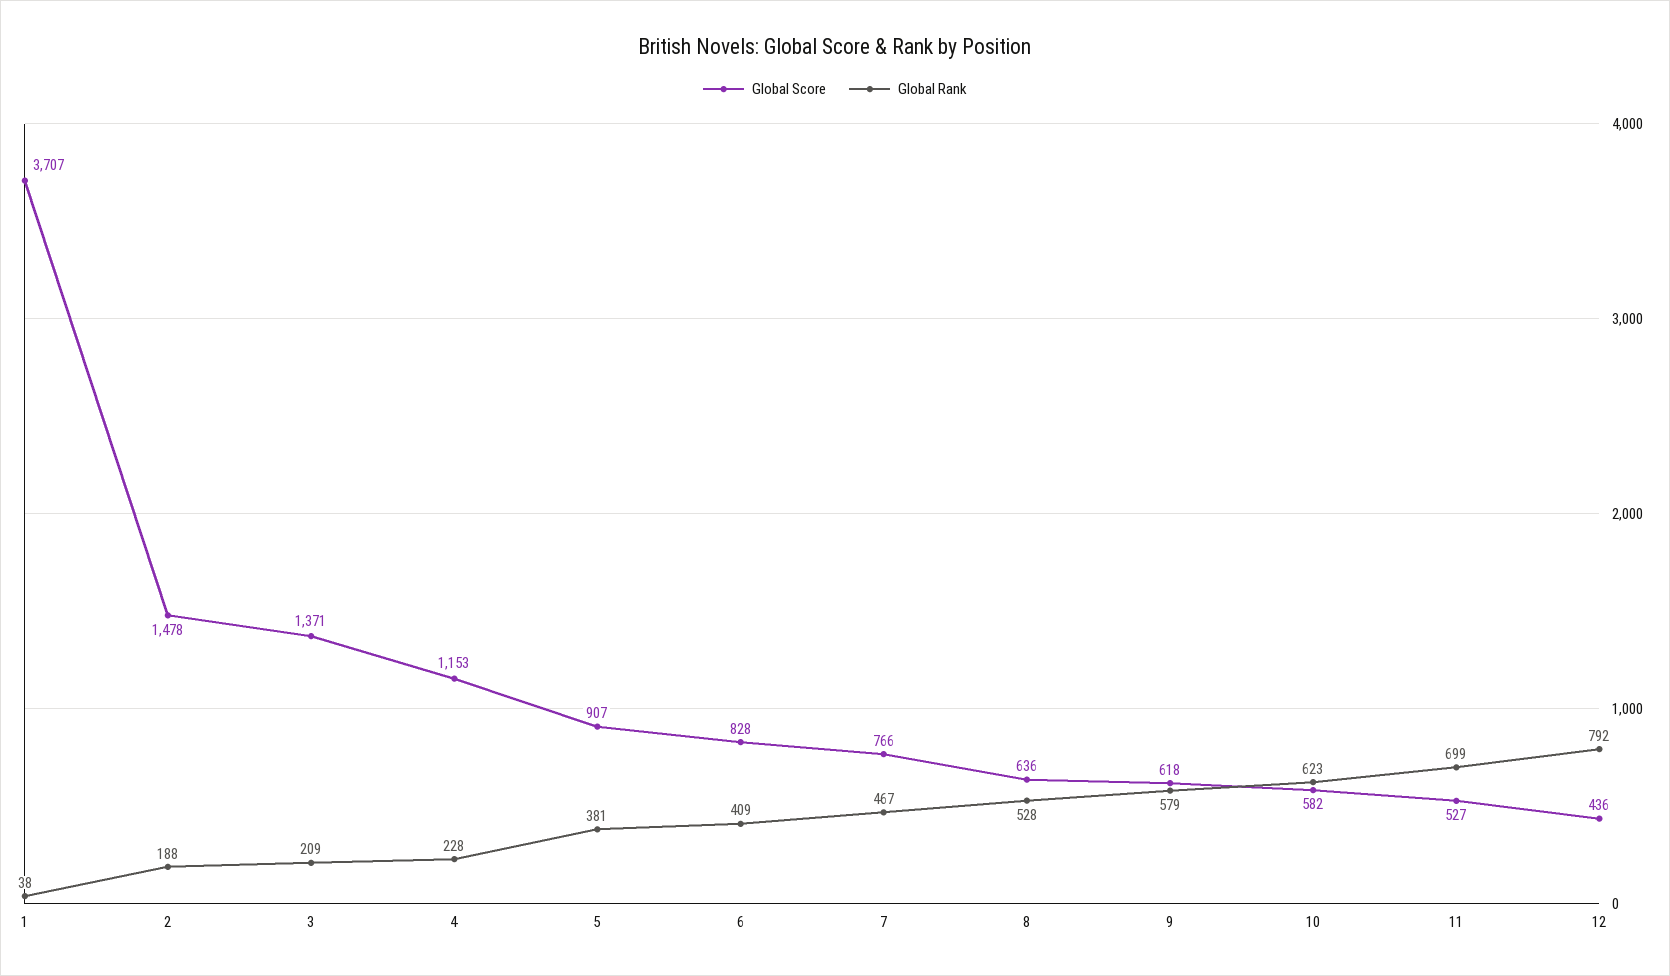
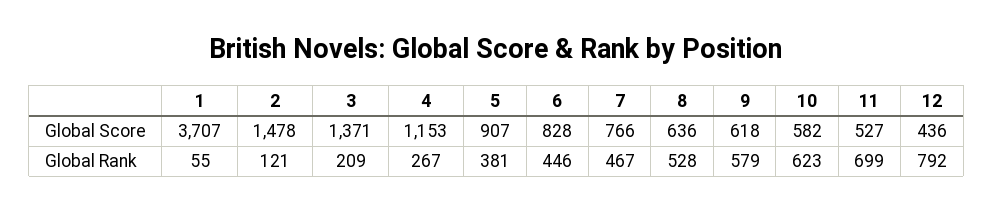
  {
    "Global Score": {
      "1": 3707,
      "2": 1478,
      "3": 1371,
      "4": 1153,
      "5": 907,
      "6": 828,
      "7": 766,
      "8": 636,
      "9": 618,
      "10": 582,
      "11": 527,
      "12": 436
    },
    "Global Rank": {
-     "1": 38,
+     "1": 55,
-     "2": 188,
+     "2": 121,
      "3": 209,
-     "4": 228,
+     "4": 267,
      "5": 381,
-     "6": 409,
+     "6": 446,
      "7": 467,
      "8": 528,
      "9": 579,
      "10": 623,
      "11": 699,
      "12": 792
    }
  }

